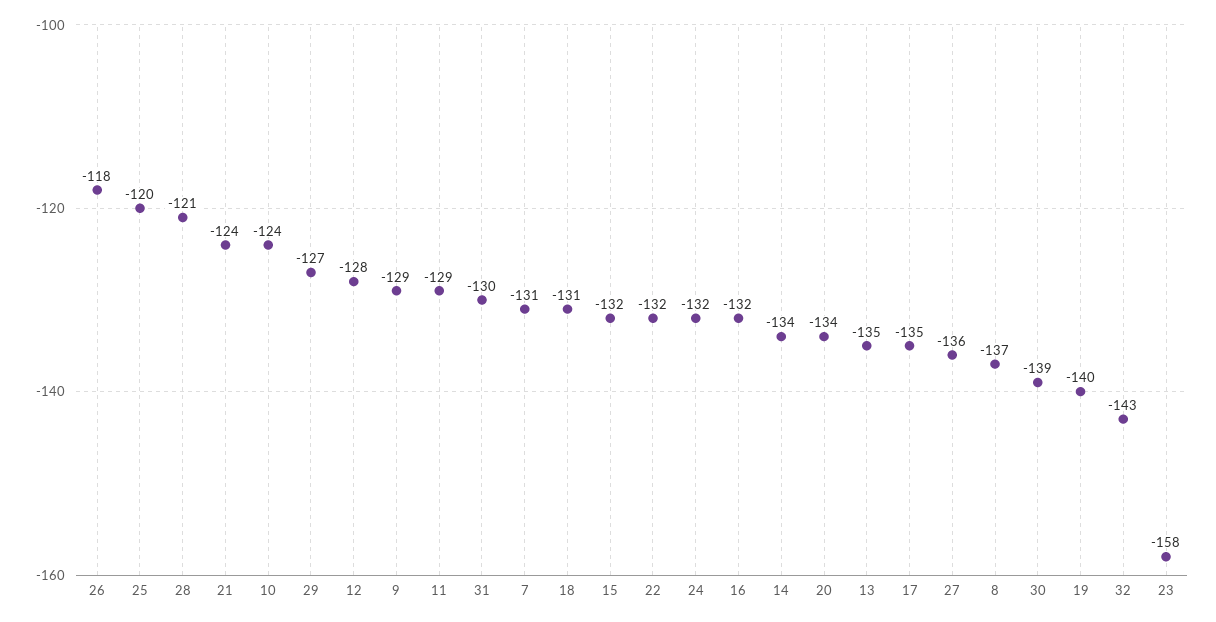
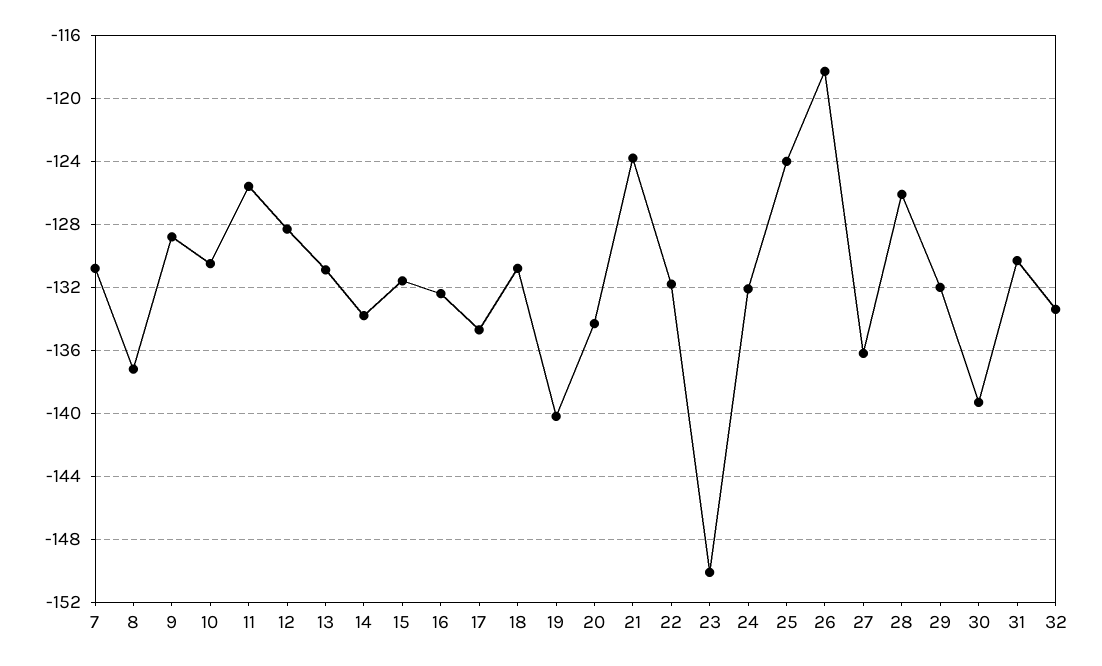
  {
    "26": -118,
-   "25": -120,
+   "25": -124,
-   "28": -121,
+   "28": -126,
    "21": -124,
-   "10": -124,
+   "10": -130.5,
-   "29": -127,
+   "29": -132,
    "12": -128,
    "9": -129,
-   "11": -129,
+   "11": -125.5,
    "31": -130,
    "7": -131,
    "18": -131,
    "15": -132,
    "22": -132,
    "24": -132,
    "16": -132,
    "14": -134,
    "20": -134,
-   "13": -135,
+   "13": -131,
    "17": -135,
    "27": -136,
    "8": -137,
    "30": -139,
    "19": -140,
-   "32": -143,
+   "32": -133.5,
-   "23": -158
+   "23": -150
  }

